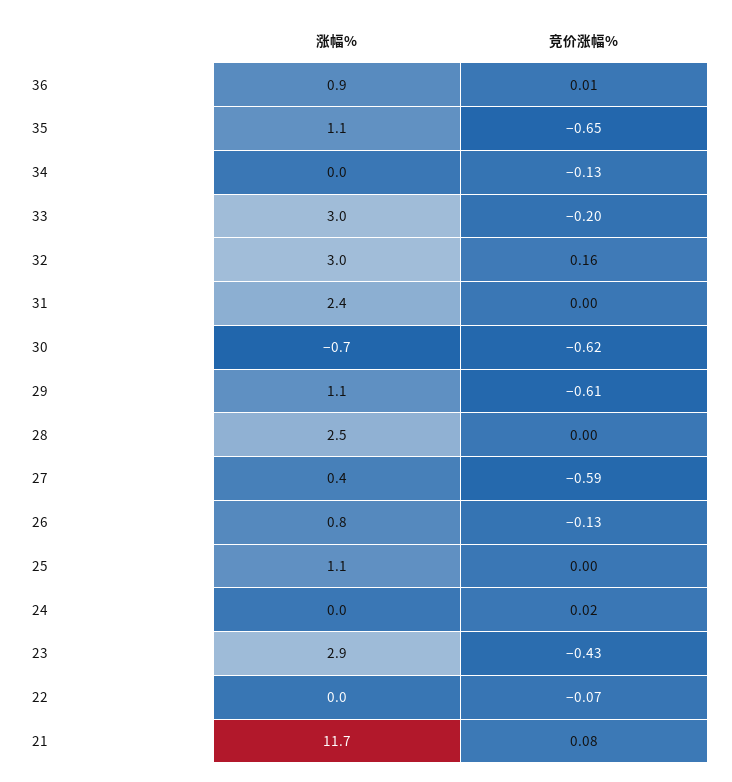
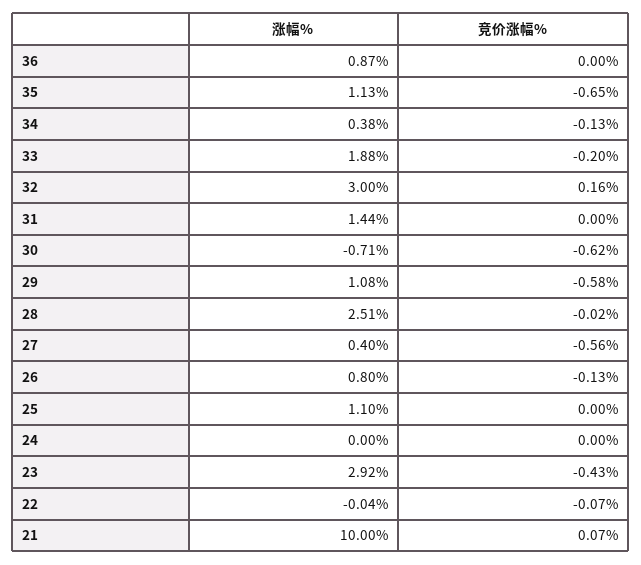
  {
    "涨幅%": {
      "36": 0.87,
      "35": 1.13,
-     "34": 0,
+     "34": 0.38,
-     "33": 3,
+     "33": 1.88,
      "32": 3,
-     "31": 2.4,
+     "31": 1.44,
      "30": -0.71,
      "29": 1.08,
      "28": 2.51,
      "27": 0.4,
      "26": 0.8,
      "25": 1.1,
      "24": 0,
      "23": 2.92,
      "22": -0.04,
-     "21": 11.7
+     "21": 10
    },
    "竞价涨幅%": {
-     "36": 0.01,
+     "36": 0,
      "35": -0.65,
      "34": -0.13,
      "33": -0.2,
      "32": 0.16,
      "31": 0,
      "30": -0.62,
-     "29": -0.61,
+     "29": -0.58,
-     "28": 0,
+     "28": -0.02,
-     "27": -0.59,
+     "27": -0.56,
      "26": -0.13,
      "25": 0,
-     "24": 0.02,
+     "24": 0,
      "23": -0.43,
      "22": -0.07,
-     "21": 0.08
+     "21": 0.07
    }
  }

